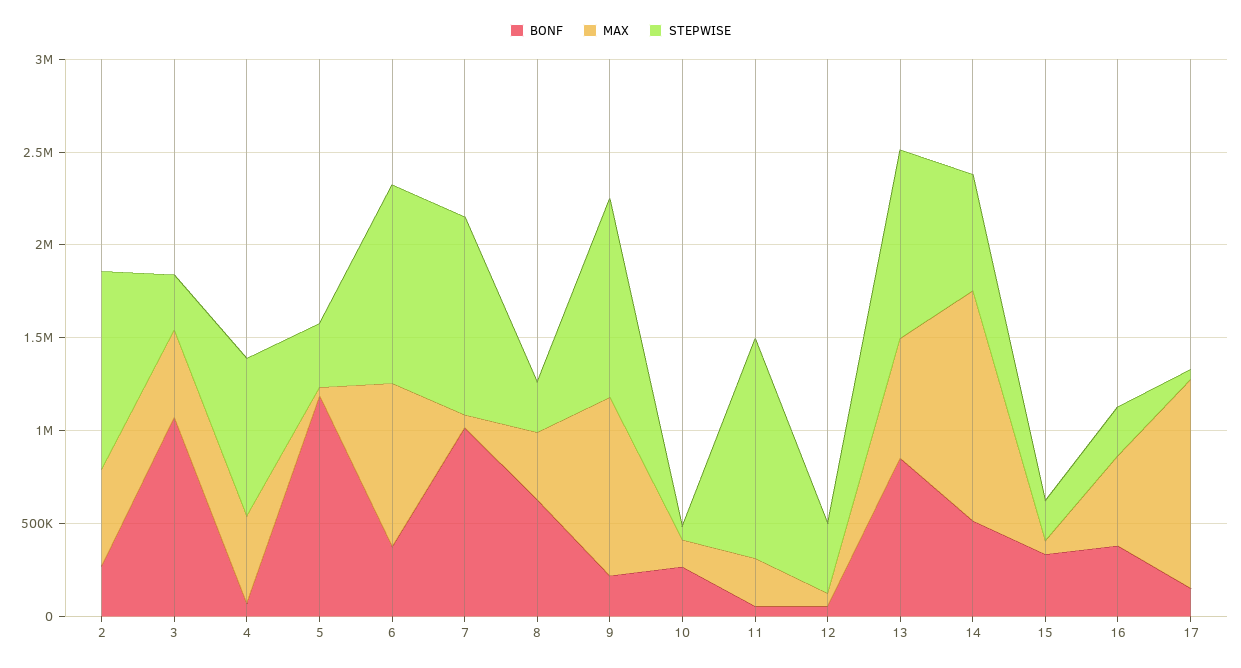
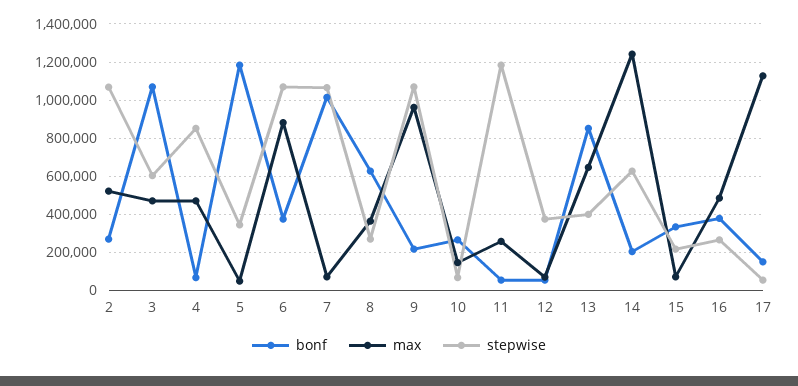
  {
    "BONF": {
      "2": 250000,
      "3": 1050000,
      "4": 50000,
      "5": 1200000,
      "6": 350000,
      "7": 1000000,
      "8": 650000,
      "9": 200000,
      "10": 250000,
      "11": 50000,
      "12": 50000,
      "13": 850000,
-     "14": 500000,
+     "14": 200000,
      "15": 350000,
      "16": 400000,
      "17": 150000
    },
    "MAX": {
      "2": 500000,
      "3": 450000,
      "4": 450000,
      "5": 50000,
      "6": 900000,
      "7": 50000,
      "8": 350000,
      "9": 950000,
      "10": 150000,
      "11": 250000,
      "12": 50000,
      "13": 650000,
      "14": 1250000,
      "15": 50000,
      "16": 500000,
      "17": 1150000
    },
    "STEPWISE": {
      "2": 1050000,
-     "3": 300000,
+     "3": 600000,
      "4": 850000,
      "5": 350000,
      "6": 1050000,
      "7": 1050000,
      "8": 250000,
      "9": 1050000,
      "10": 50000,
      "11": 1200000,
      "12": 350000,
-     "13": 1000000,
+     "13": 400000,
      "14": 650000,
      "15": 200000,
      "16": 250000,
      "17": 50000
    }
  }

